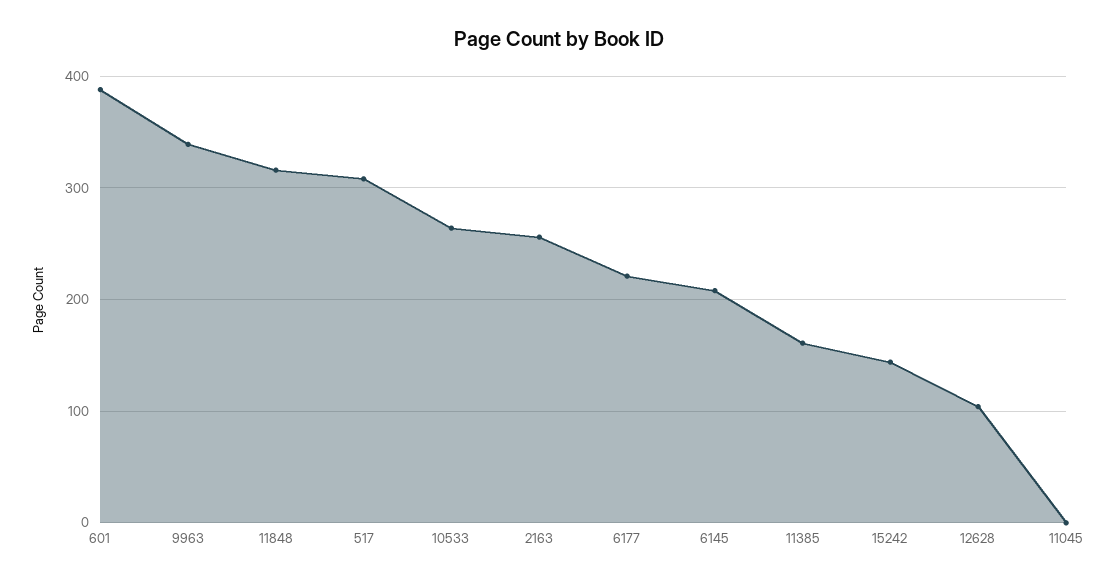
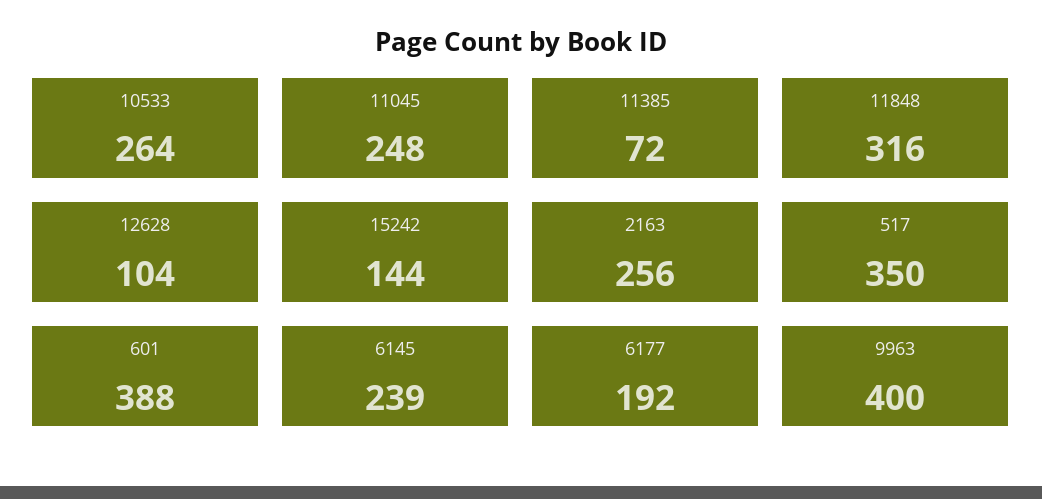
  {
    "601": 388,
-   "9963": 340,
+   "9963": 400,
    "11848": 316,
-   "517": 310,
+   "517": 350,
    "10533": 264,
    "2163": 256,
-   "6177": 220,
+   "6177": 192,
-   "6145": 210,
+   "6145": 239,
-   "11385": 160,
+   "11385": 72,
    "15242": 144,
    "12628": 104,
-   "11045": 0
+   "11045": 248
  }

